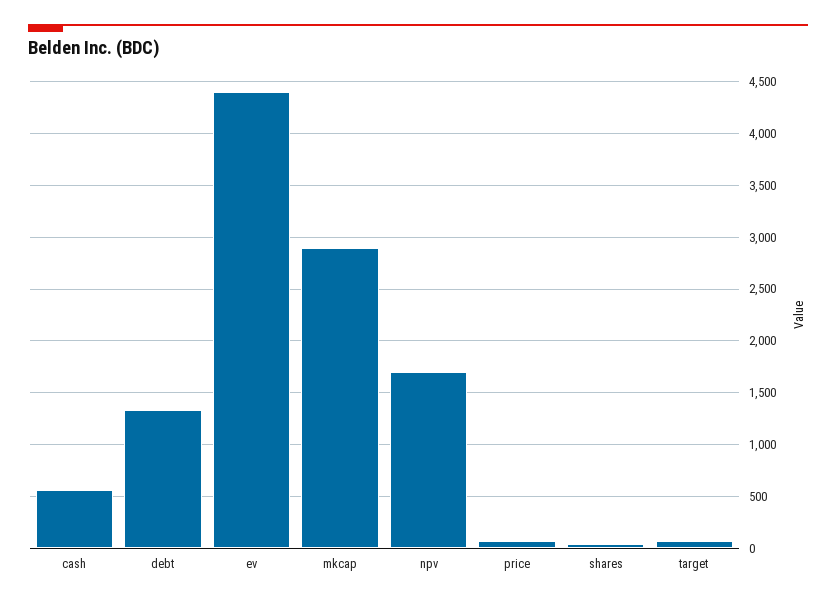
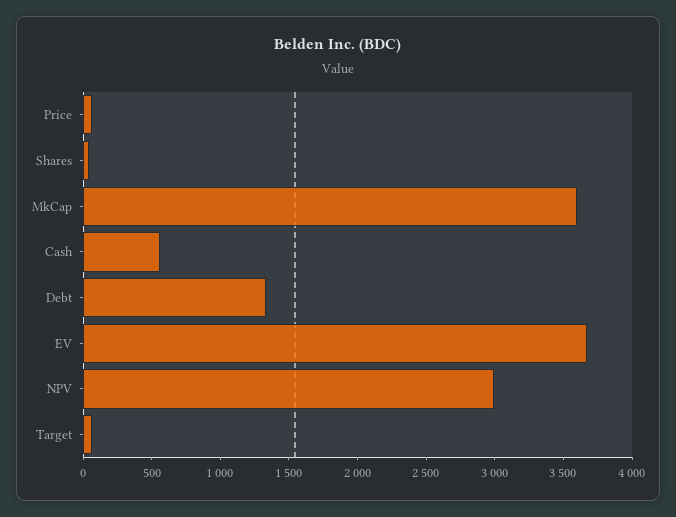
  {
    "cash": 600,
    "debt": 1300,
-   "ev": 4400,
+   "ev": 3700,
-   "mkcap": 2900,
+   "mkcap": 3600,
-   "npv": 1700,
+   "npv": 3000,
    "price": 100,
    "shares": 0,
    "target": 100
  }

